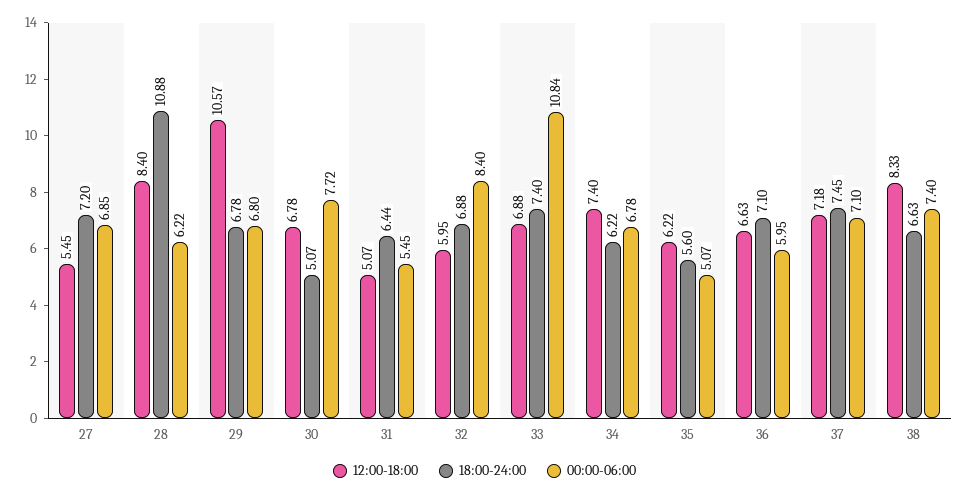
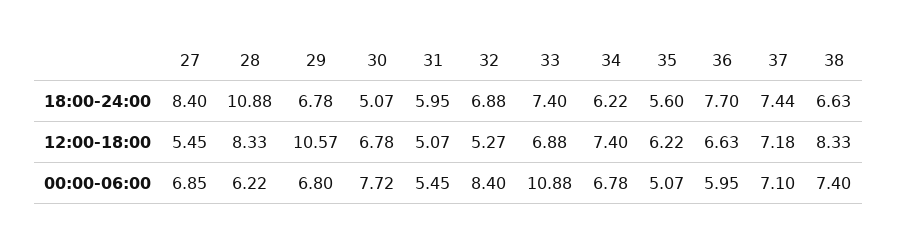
  {
    "12:00-18:00": {
      "27": 5.45,
-     "28": 8.4,
+     "28": 8.33,
      "29": 10.57,
      "30": 6.78,
      "31": 5.07,
-     "32": 5.95,
+     "32": 5.27,
      "33": 6.88,
      "34": 7.4,
      "35": 6.22,
      "36": 6.63,
      "37": 7.18,
      "38": 8.33
    },
    "18:00-24:00": {
-     "27": 7.2,
+     "27": 8.4,
      "28": 10.88,
      "29": 6.78,
      "30": 5.07,
-     "31": 6.44,
+     "31": 5.95,
      "32": 6.88,
      "33": 7.4,
      "34": 6.22,
      "35": 5.6,
-     "36": 7.1,
+     "36": 7.7,
-     "37": 7.45,
+     "37": 7.44,
      "38": 6.63
    },
    "00:00-06:00": {
      "27": 6.85,
      "28": 6.22,
      "29": 6.8,
      "30": 7.72,
      "31": 5.45,
      "32": 8.4,
-     "33": 10.84,
+     "33": 10.88,
      "34": 6.78,
      "35": 5.07,
      "36": 5.95,
      "37": 7.1,
      "38": 7.4
    }
  }

